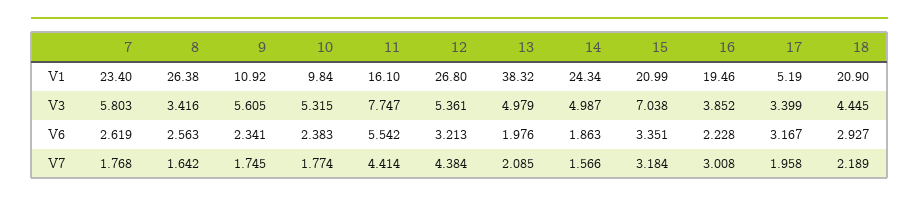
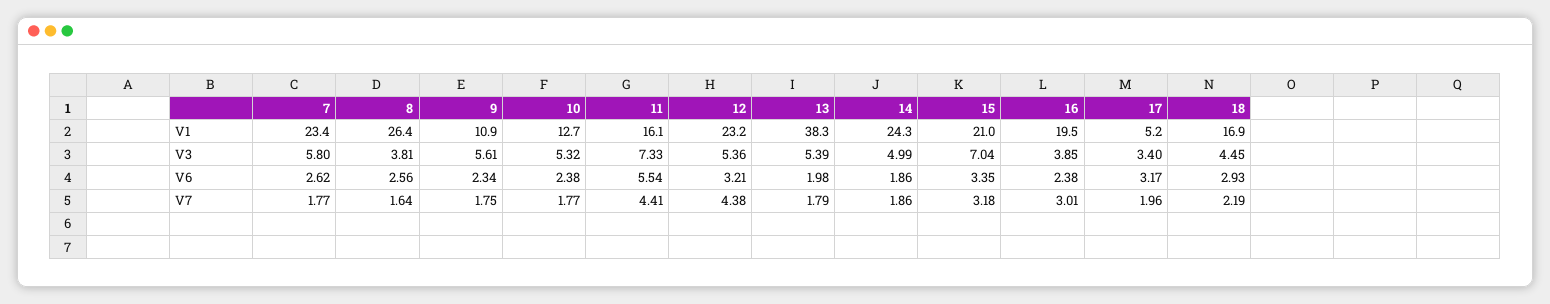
  {
    "7": {
      "V1": 23.4,
      "V3": 5.803,
      "V6": 2.619,
      "V7": 1.768
    },
    "8": {
      "V1": 26.38,
-     "V3": 3.416,
+     "V3": 3.81,
      "V6": 2.563,
      "V7": 1.642
    },
    "9": {
      "V1": 10.92,
      "V3": 5.605,
      "V6": 2.341,
      "V7": 1.745
    },
    "10": {
-     "V1": 9.84,
+     "V1": 12.7,
      "V3": 5.315,
      "V6": 2.383,
      "V7": 1.774
    },
    "11": {
      "V1": 16.1,
-     "V3": 7.747,
+     "V3": 7.33,
      "V6": 5.542,
      "V7": 4.414
    },
    "12": {
-     "V1": 26.8,
+     "V1": 23.2,
      "V3": 5.361,
      "V6": 3.213,
      "V7": 4.384
    },
    "13": {
      "V1": 38.32,
-     "V3": 4.979,
+     "V3": 5.39,
      "V6": 1.976,
-     "V7": 2.085
+     "V7": 1.79
    },
    "14": {
      "V1": 24.34,
      "V3": 4.987,
      "V6": 1.863,
-     "V7": 1.566
+     "V7": 1.86
    },
    "15": {
      "V1": 20.99,
      "V3": 7.038,
      "V6": 3.351,
      "V7": 3.184
    },
    "16": {
      "V1": 19.46,
      "V3": 3.852,
-     "V6": 2.228,
+     "V6": 2.38,
      "V7": 3.008
    },
    "17": {
      "V1": 5.19,
      "V3": 3.399,
      "V6": 3.167,
      "V7": 1.958
    },
    "18": {
-     "V1": 20.9,
+     "V1": 16.9,
      "V3": 4.445,
      "V6": 2.927,
      "V7": 2.189
    }
  }

